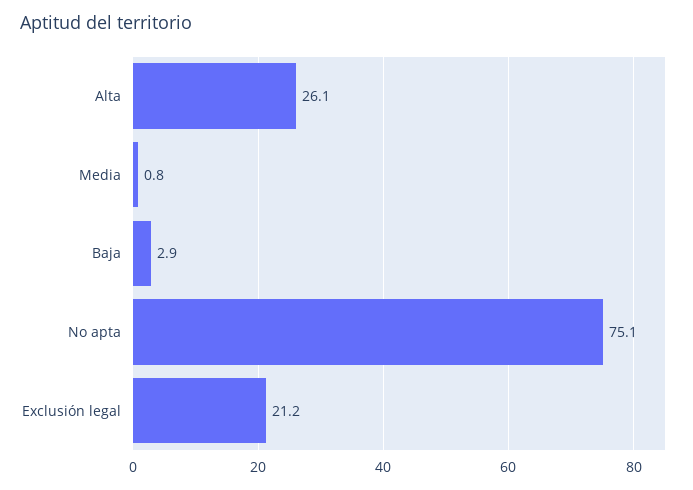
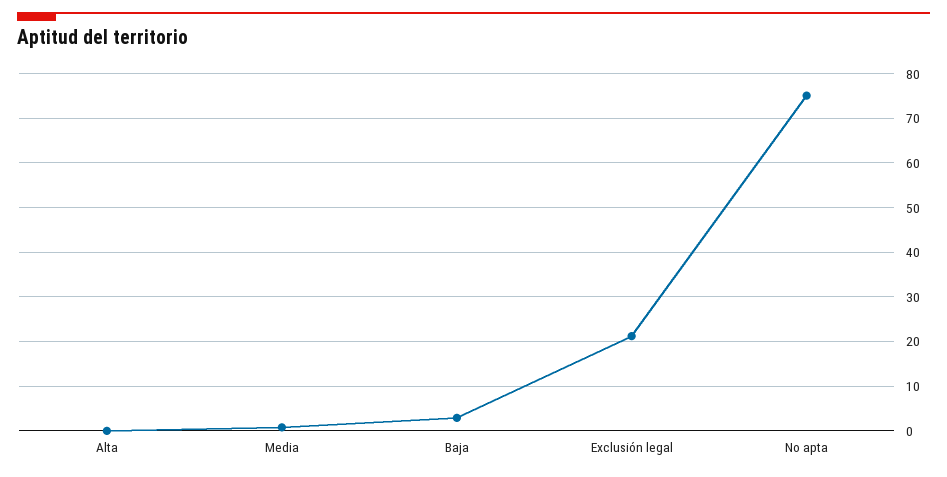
  {
-   "Alta": 26.1,
+   "Alta": 0,
    "Media": 0.8,
    "Baja": 2.9,
    "No apta": 75.1,
    "Exclusión legal": 21.2
  }

